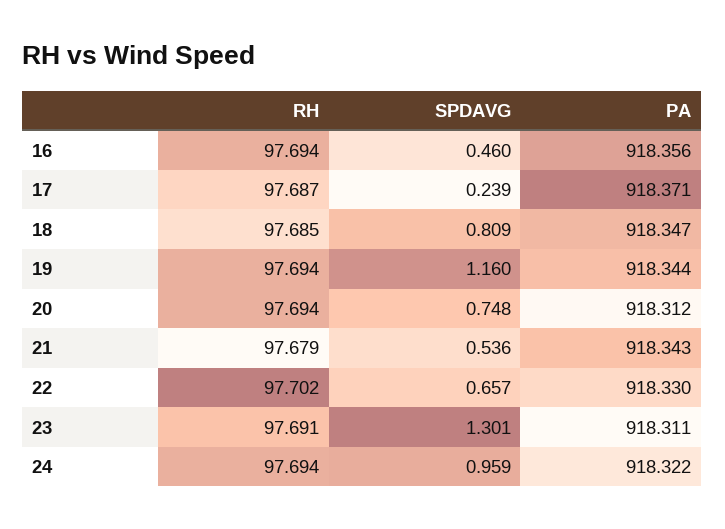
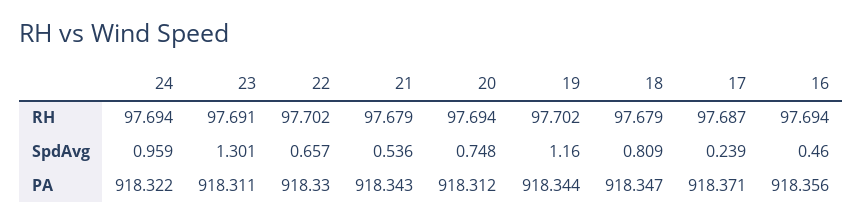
  {
    "RH": {
      "16": 97.694,
      "17": 97.687,
-     "18": 97.685,
+     "18": 97.679,
-     "19": 97.694,
+     "19": 97.702,
      "20": 97.694,
      "21": 97.679,
      "22": 97.702,
      "23": 97.691,
      "24": 97.694
    },
    "SPDAVG": {
      "16": 0.46,
      "17": 0.239,
      "18": 0.809,
      "19": 1.16,
      "20": 0.748,
      "21": 0.536,
      "22": 0.657,
      "23": 1.301,
      "24": 0.959
    },
    "PA": {
      "16": 918.356,
      "17": 918.371,
      "18": 918.347,
      "19": 918.344,
      "20": 918.312,
      "21": 918.343,
      "22": 918.33,
      "23": 918.311,
      "24": 918.322
    }
  }

